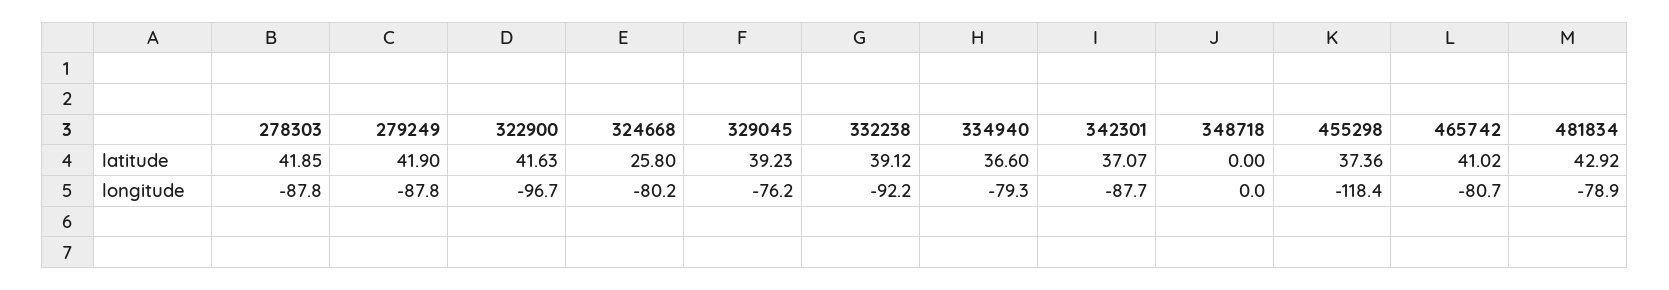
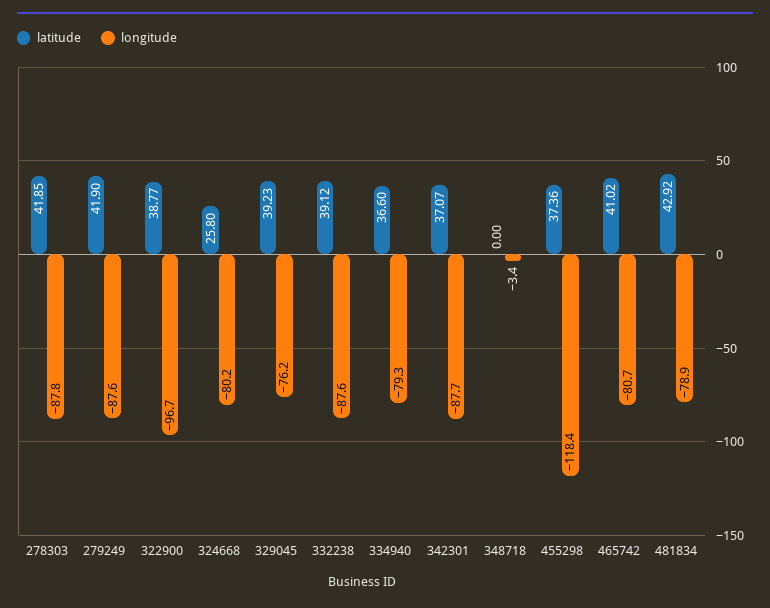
  {
    "latitude": {
      "278303": 41.85,
      "279249": 41.9,
-     "322900": 41.63,
+     "322900": 38.77,
      "324668": 25.8,
      "329045": 39.23,
      "332238": 39.12,
      "334940": 36.6,
      "342301": 37.07,
      "348718": 0,
      "455298": 37.36,
      "465742": 41.02,
      "481834": 42.92
    },
    "longitude": {
      "278303": -87.8,
-     "279249": -87.8,
+     "279249": -87.6,
      "322900": -96.7,
      "324668": -80.2,
      "329045": -76.2,
-     "332238": -92.2,
+     "332238": -87.6,
      "334940": -79.3,
      "342301": -87.7,
-     "348718": 0,
+     "348718": -3.4,
      "455298": -118.4,
      "465742": -80.7,
      "481834": -78.9
    }
  }

